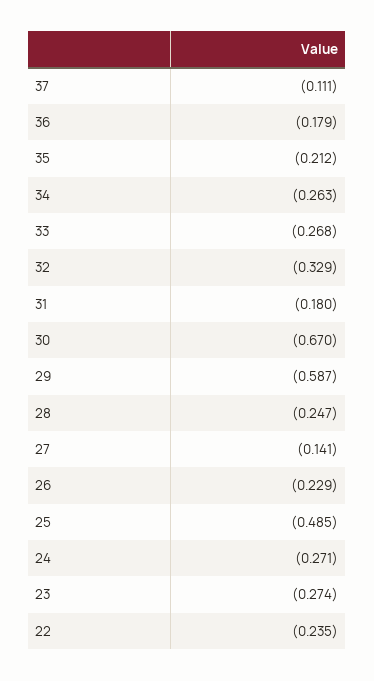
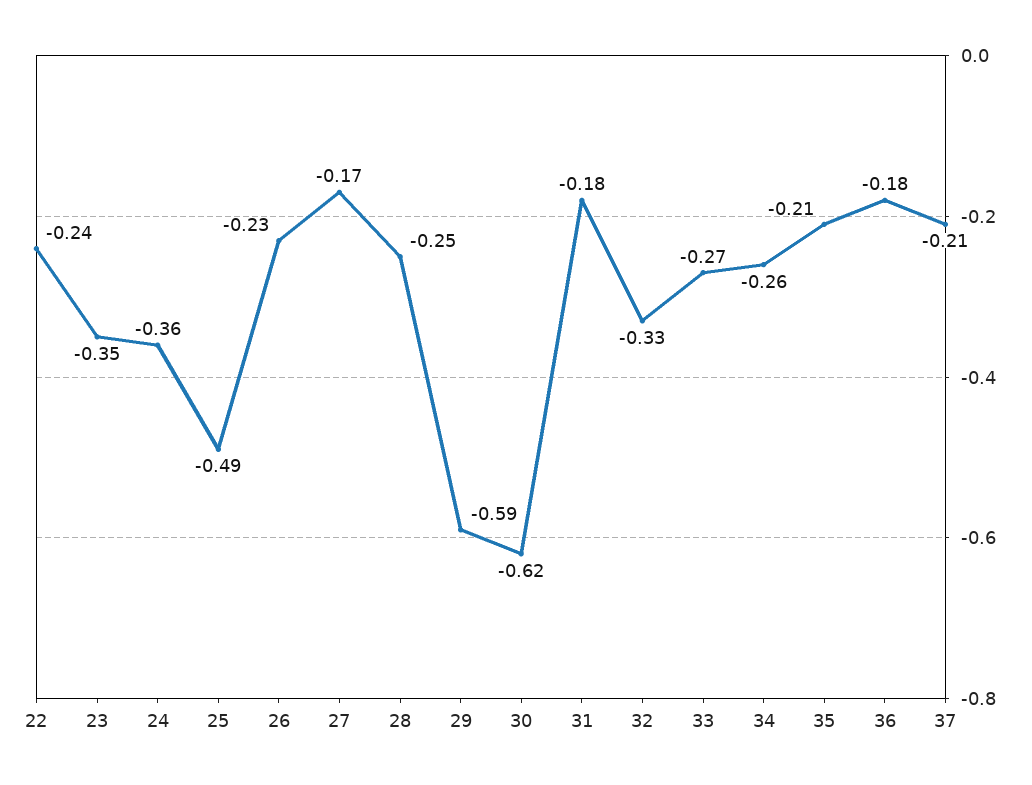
  {
-   "37": -0.111,
+   "37": -0.21,
    "36": -0.179,
    "35": -0.212,
    "34": -0.263,
    "33": -0.268,
    "32": -0.329,
    "31": -0.18,
-   "30": -0.67,
+   "30": -0.62,
    "29": -0.587,
    "28": -0.247,
-   "27": -0.141,
+   "27": -0.17,
    "26": -0.229,
    "25": -0.485,
-   "24": -0.271,
+   "24": -0.36,
-   "23": -0.274,
+   "23": -0.35,
    "22": -0.235
  }

